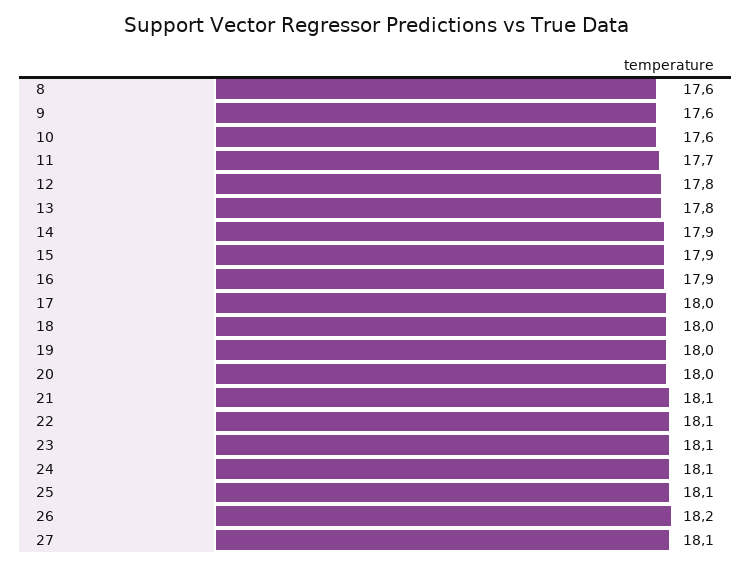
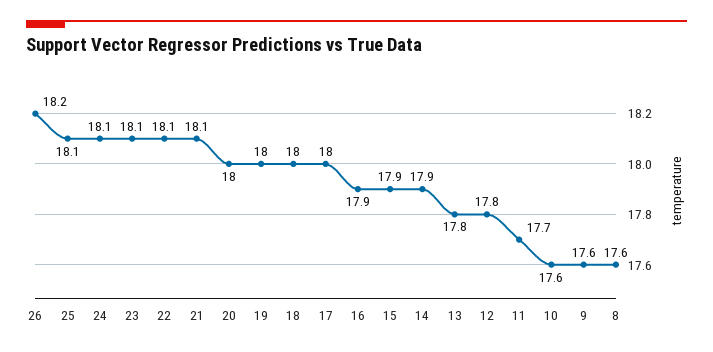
  {
    "8": 17.6,
    "9": 17.6,
    "10": 17.6,
    "11": 17.7,
    "12": 17.8,
    "13": 17.8,
    "14": 17.9,
    "15": 17.9,
    "16": 17.9,
    "17": 18,
    "18": 18,
    "19": 18,
    "20": 18,
    "21": 18.1,
    "22": 18.1,
    "23": 18.1,
    "24": 18.1,
    "25": 18.1,
-   "26": 18.2,
+   "26": 18.2
-   "27": 18.1
  }

